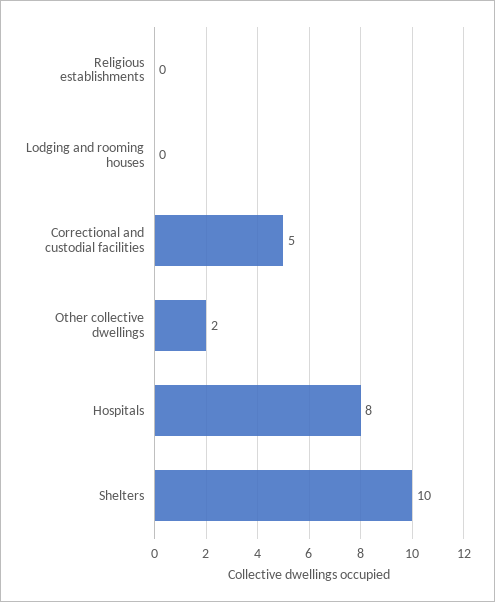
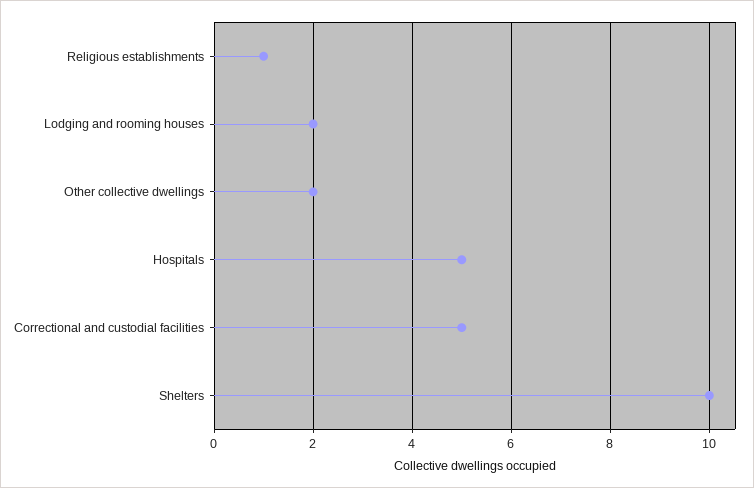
  {
-   "Religious establishments": 0,
+   "Religious establishments": 1,
-   "Lodging and rooming houses": 0,
+   "Lodging and rooming houses": 2,
    "Correctional and custodial facilities": 5,
    "Other collective dwellings": 2,
-   "Hospitals": 8,
+   "Hospitals": 5,
    "Shelters": 10
  }

